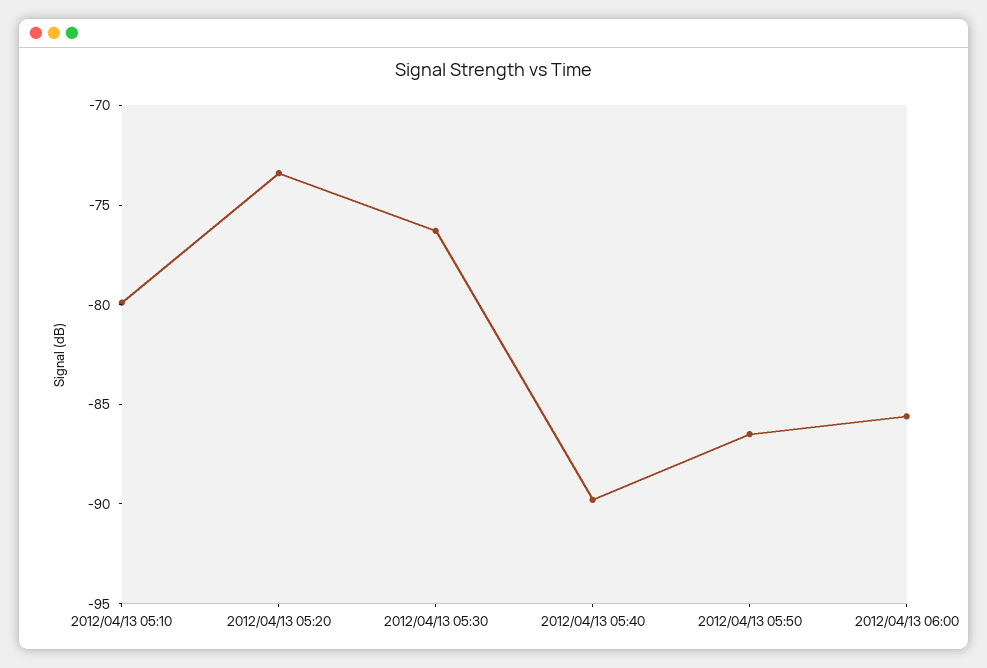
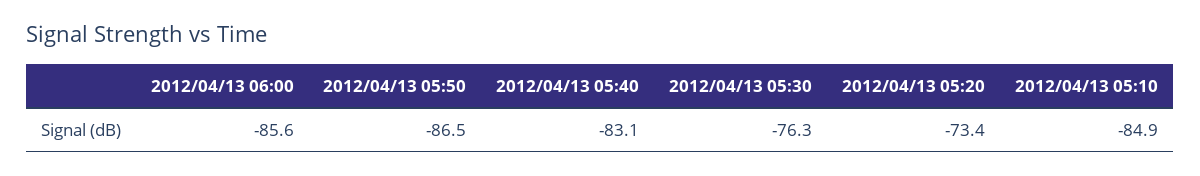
  {
-   "2012/04/13 05:10": -80,
+   "2012/04/13 05:10": -84.9,
    "2012/04/13 05:20": -73.4,
    "2012/04/13 05:30": -76.3,
-   "2012/04/13 05:40": -90,
+   "2012/04/13 05:40": -83.1,
    "2012/04/13 05:50": -86.5,
    "2012/04/13 06:00": -85.6
  }

